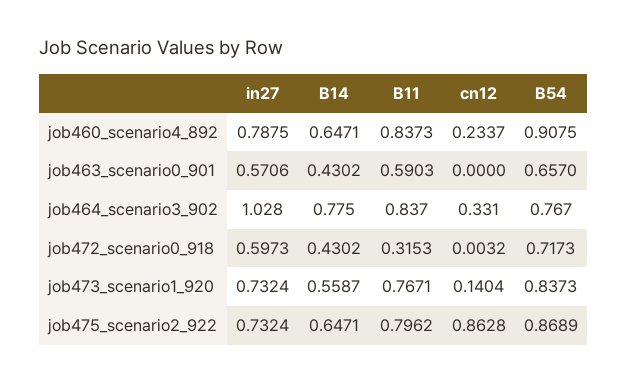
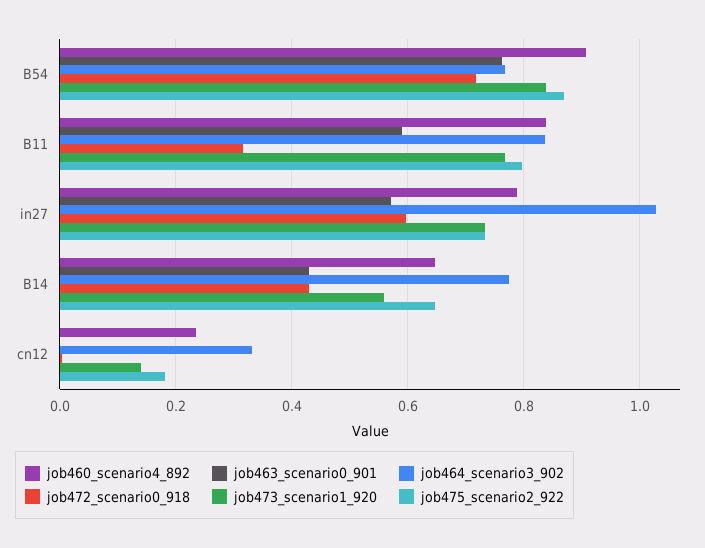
  {
    "job460_scenario4_892": {
      "in27": 0.7875,
      "B14": 0.6471,
      "B11": 0.8373,
      "cn12": 0.2337,
      "B54": 0.9075
    },
    "job463_scenario0_901": {
      "in27": 0.5706,
      "B14": 0.4302,
      "B11": 0.5903,
      "cn12": 0,
-     "B54": 0.657
+     "B54": 0.76
    },
    "job464_scenario3_902": {
      "in27": 1.028,
      "B14": 0.775,
      "B11": 0.837,
      "cn12": 0.331,
      "B54": 0.767
    },
    "job472_scenario0_918": {
      "in27": 0.5973,
      "B14": 0.4302,
      "B11": 0.3153,
      "cn12": 0.0032,
      "B54": 0.7173
    },
    "job473_scenario1_920": {
      "in27": 0.7324,
      "B14": 0.5587,
      "B11": 0.7671,
      "cn12": 0.1404,
      "B54": 0.8373
    },
    "job475_scenario2_922": {
      "in27": 0.7324,
      "B14": 0.6471,
      "B11": 0.7962,
-     "cn12": 0.8628,
+     "cn12": 0.18,
      "B54": 0.8689
    }
  }

